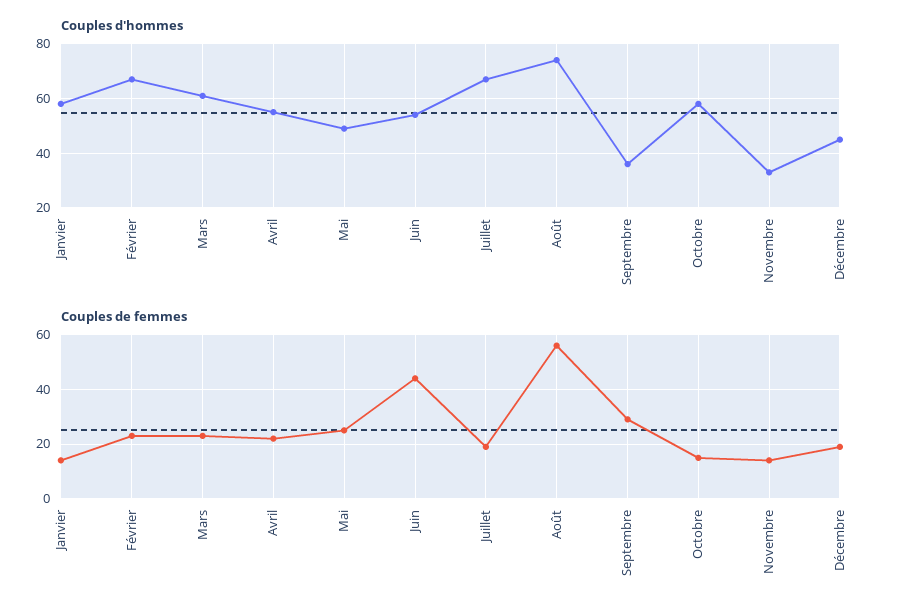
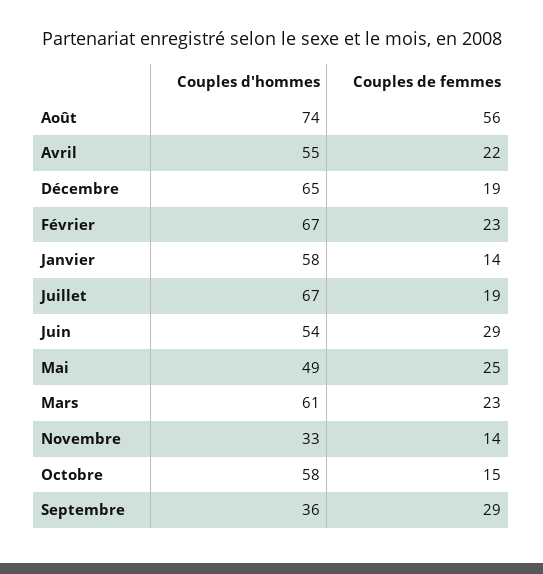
  {
    "Couples d'hommes": {
      "Janvier": 58,
      "Février": 67,
      "Mars": 61,
      "Avril": 55,
      "Mai": 49,
      "Juin": 54,
      "Juillet": 67,
      "Août": 74,
      "Septembre": 36,
      "Octobre": 58,
      "Novembre": 33,
-     "Décembre": 45
+     "Décembre": 65
    },
    "Couples de femmes": {
      "Janvier": 14,
      "Février": 23,
      "Mars": 23,
      "Avril": 22,
      "Mai": 25,
-     "Juin": 45,
+     "Juin": 29,
      "Juillet": 19,
      "Août": 56,
      "Septembre": 29,
      "Octobre": 15,
      "Novembre": 14,
      "Décembre": 19
    }
  }

